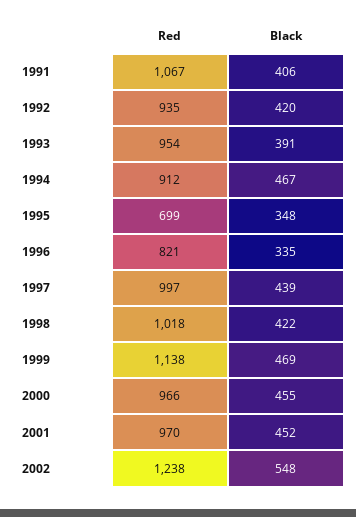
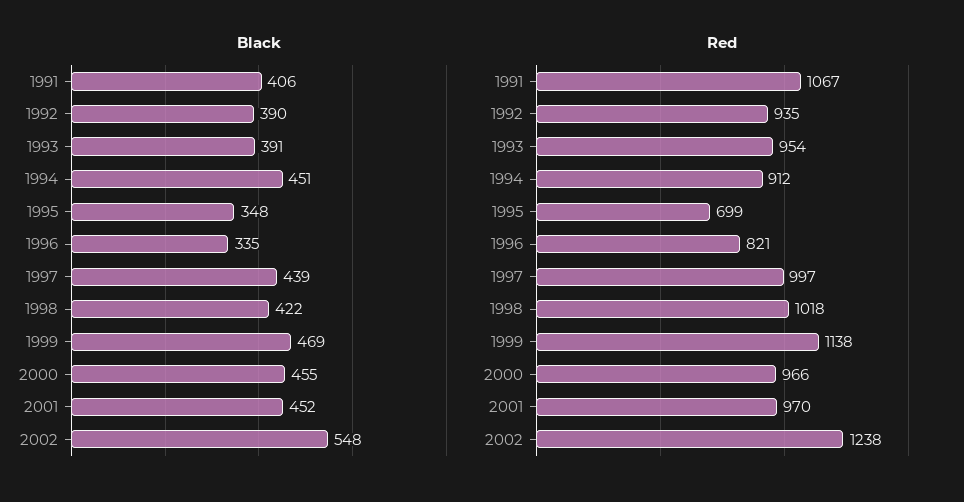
  {
    "Red": {
      "1991": 1067,
      "1992": 935,
      "1993": 954,
      "1994": 912,
      "1995": 699,
      "1996": 821,
      "1997": 997,
      "1998": 1018,
      "1999": 1138,
      "2000": 966,
      "2001": 970,
      "2002": 1238
    },
    "Black": {
      "1991": 406,
-     "1992": 420,
+     "1992": 390,
      "1993": 391,
-     "1994": 467,
+     "1994": 451,
      "1995": 348,
      "1996": 335,
      "1997": 439,
      "1998": 422,
      "1999": 469,
      "2000": 455,
      "2001": 452,
      "2002": 548
    }
  }

